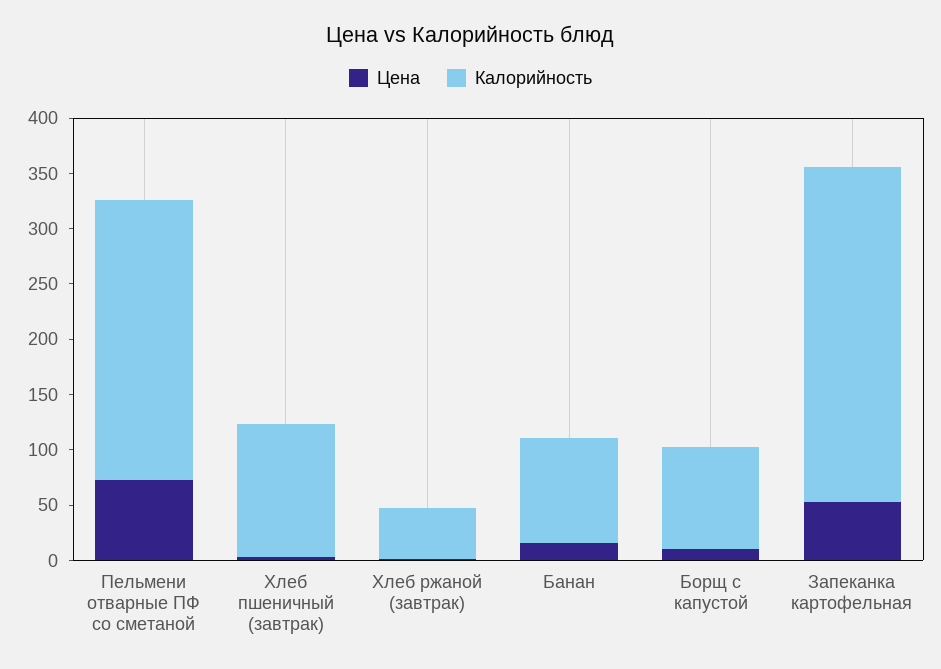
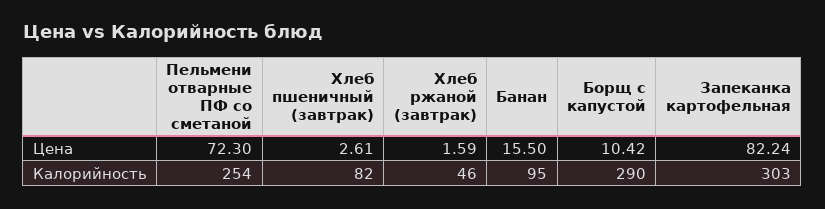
  {
    "Цена": {
      "Пельмени отварные ПФ со сметаной": 72.3,
      "Хлеб пшеничный (завтрак)": 2.61,
      "Хлеб ржаной (завтрак)": 1.59,
      "Банан": 15.5,
      "Борщ с капустой": 10.42,
-     "Запеканка картофельная": 50
+     "Запеканка картофельная": 82.24
    },
    "Калорийность": {
      "Пельмени отварные ПФ со сметаной": 254,
-     "Хлеб пшеничный (завтрак)": 120,
+     "Хлеб пшеничный (завтрак)": 82,
      "Хлеб ржаной (завтрак)": 46,
      "Банан": 95,
-     "Борщ с капустой": 90,
+     "Борщ с капустой": 290,
      "Запеканка картофельная": 303
    }
  }

